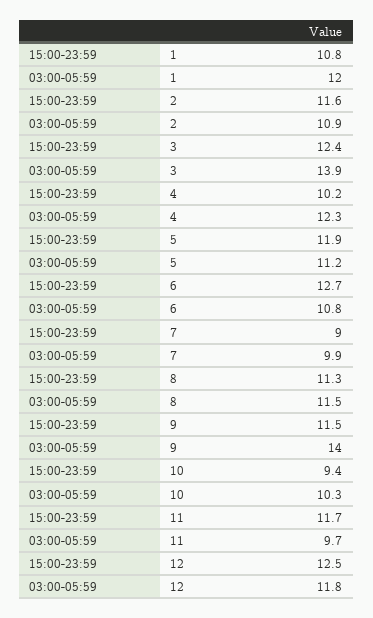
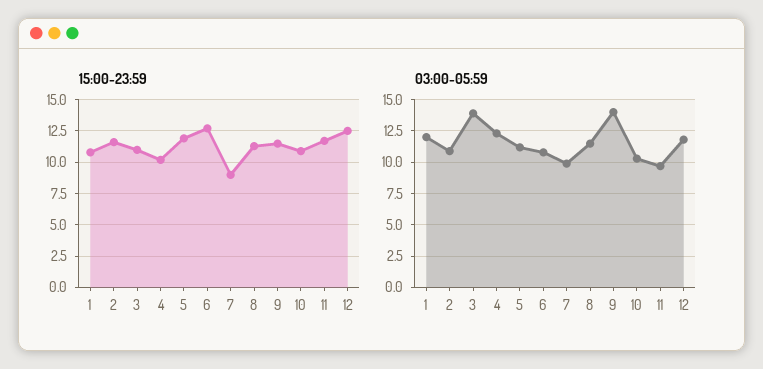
  {
    "15:00-23:59": {
      "1": 10.8,
      "2": 11.6,
-     "3": 12.4,
+     "3": 11,
      "4": 10.2,
      "5": 11.9,
      "6": 12.7,
      "7": 9,
      "8": 11.3,
      "9": 11.5,
-     "10": 9.4,
+     "10": 11,
      "11": 11.7,
      "12": 12.5
    },
    "03:00-05:59": {
      "1": 12,
      "2": 10.9,
      "3": 13.9,
      "4": 12.3,
      "5": 11.2,
      "6": 10.8,
      "7": 9.9,
      "8": 11.5,
      "9": 14,
      "10": 10.3,
      "11": 9.7,
      "12": 11.8
    }
  }

